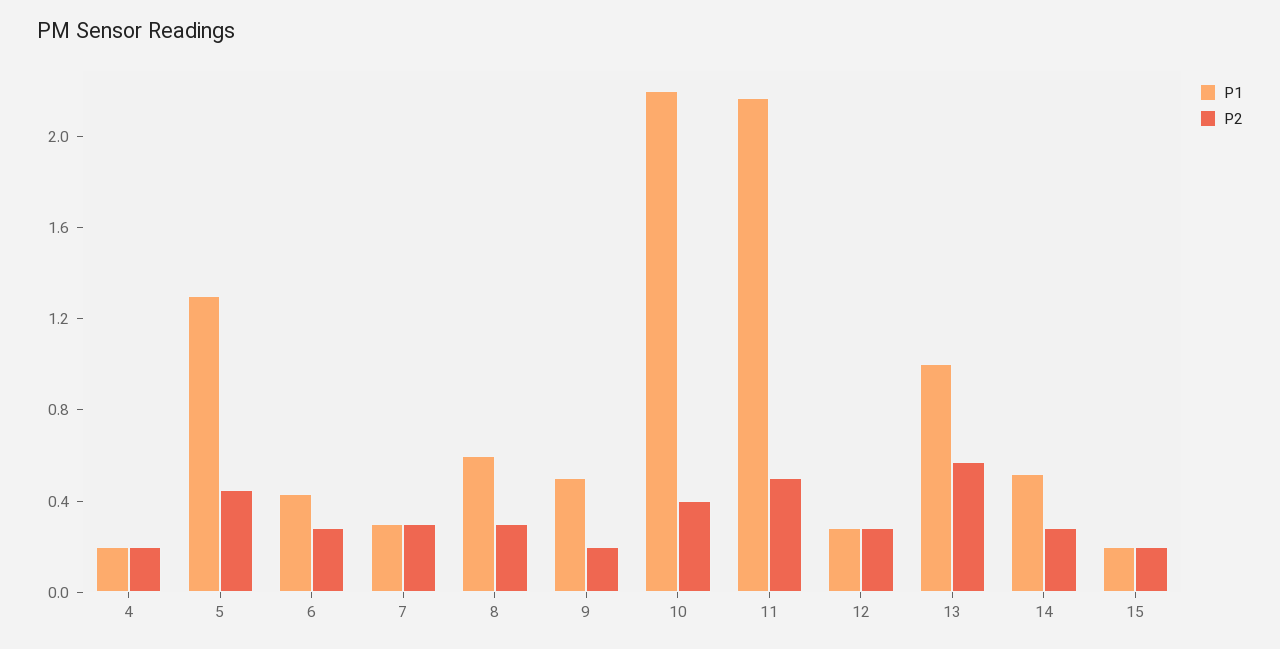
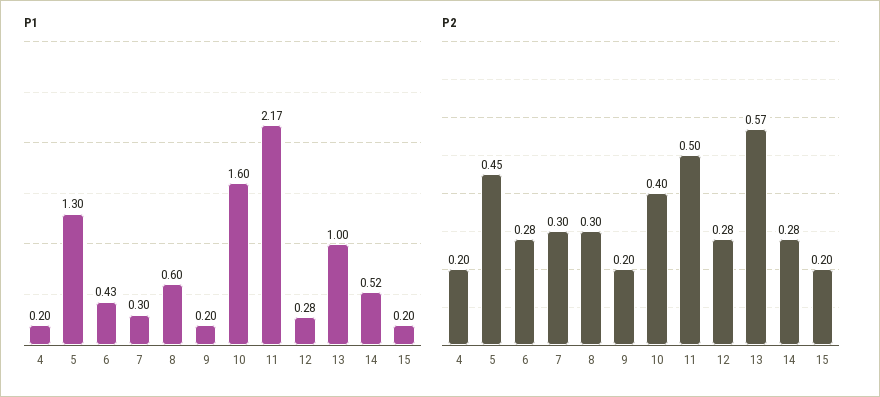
  {
    "P1": {
      "4": 0.2,
      "5": 1.3,
      "6": 0.43,
      "7": 0.3,
      "8": 0.6,
-     "9": 0.5,
+     "9": 0.2,
-     "10": 2.2,
+     "10": 1.6,
      "11": 2.17,
      "12": 0.28,
      "13": 1,
      "14": 0.52,
      "15": 0.2
    },
    "P2": {
      "4": 0.2,
      "5": 0.45,
      "6": 0.28,
      "7": 0.3,
      "8": 0.3,
      "9": 0.2,
      "10": 0.4,
      "11": 0.5,
      "12": 0.28,
      "13": 0.57,
      "14": 0.28,
      "15": 0.2
    }
  }

